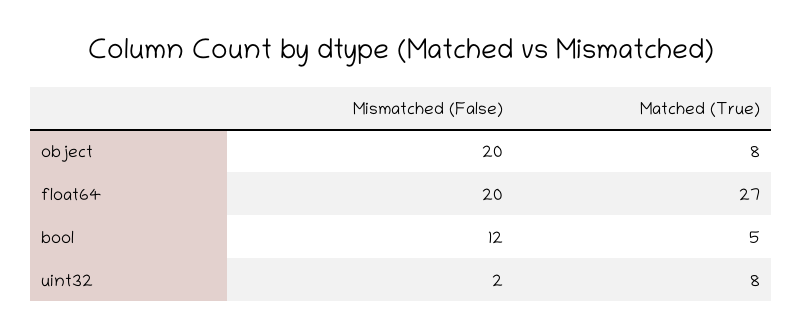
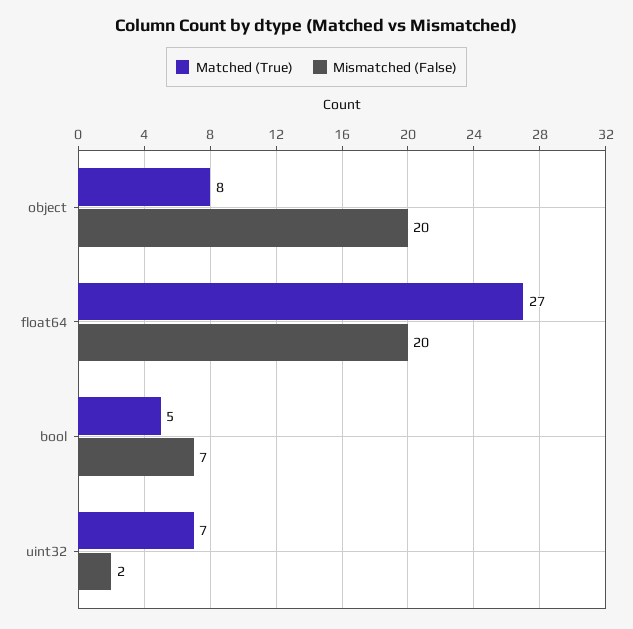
  {
    "Mismatched (False)": {
      "object": 20,
      "float64": 20,
-     "bool": 12,
+     "bool": 7,
      "uint32": 2
    },
    "Matched (True)": {
      "object": 8,
      "float64": 27,
      "bool": 5,
-     "uint32": 8
+     "uint32": 7
    }
  }

